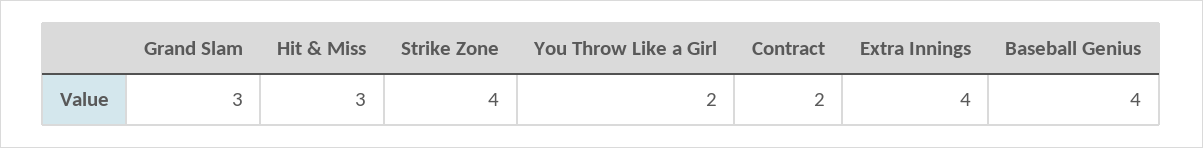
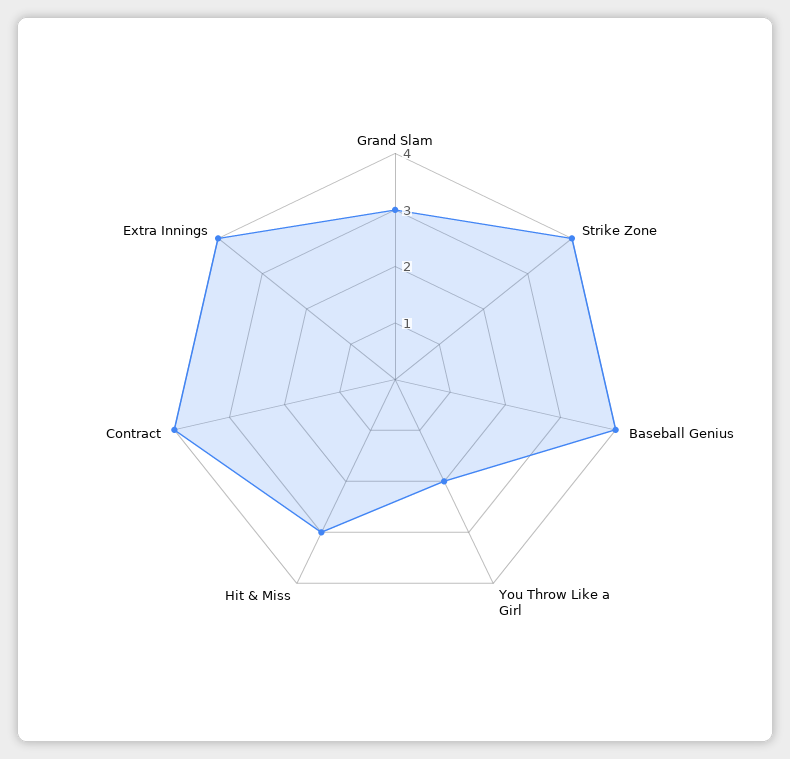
  {
    "Grand Slam": 3,
    "Hit & Miss": 3,
    "Strike Zone": 4,
    "You Throw Like a Girl": 2,
-   "Contract": 2,
+   "Contract": 4,
    "Extra Innings": 4,
    "Baseball Genius": 4
  }

